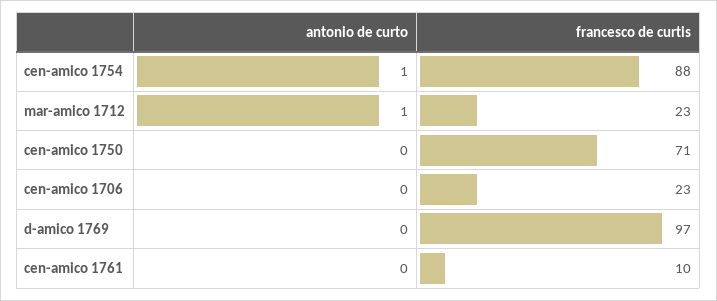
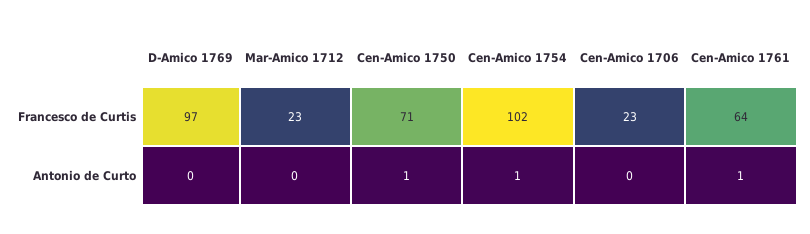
  {
    "antonio de curto": {
      "cen-amico 1754": 1,
-     "mar-amico 1712": 1,
+     "mar-amico 1712": 0,
-     "cen-amico 1750": 0,
+     "cen-amico 1750": 1,
      "cen-amico 1706": 0,
      "d-amico 1769": 0,
-     "cen-amico 1761": 0
+     "cen-amico 1761": 1
    },
    "francesco de curtis": {
-     "cen-amico 1754": 88,
+     "cen-amico 1754": 102,
      "mar-amico 1712": 23,
      "cen-amico 1750": 71,
      "cen-amico 1706": 23,
      "d-amico 1769": 97,
-     "cen-amico 1761": 10
+     "cen-amico 1761": 64
    }
  }

